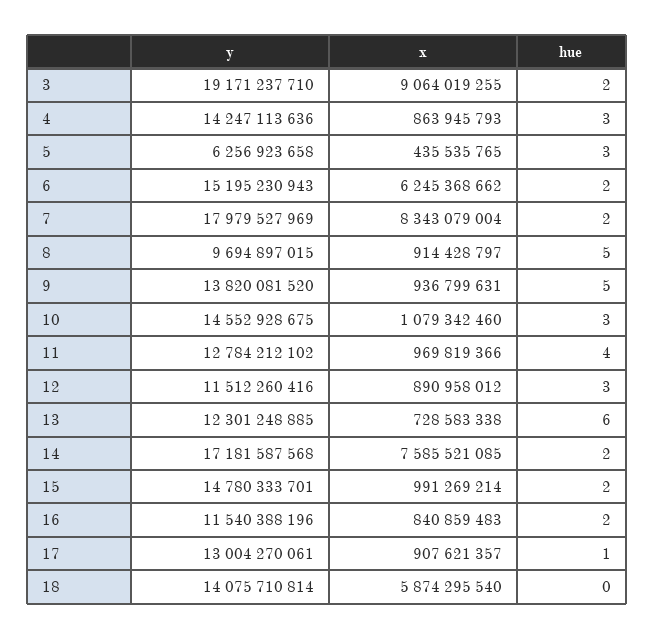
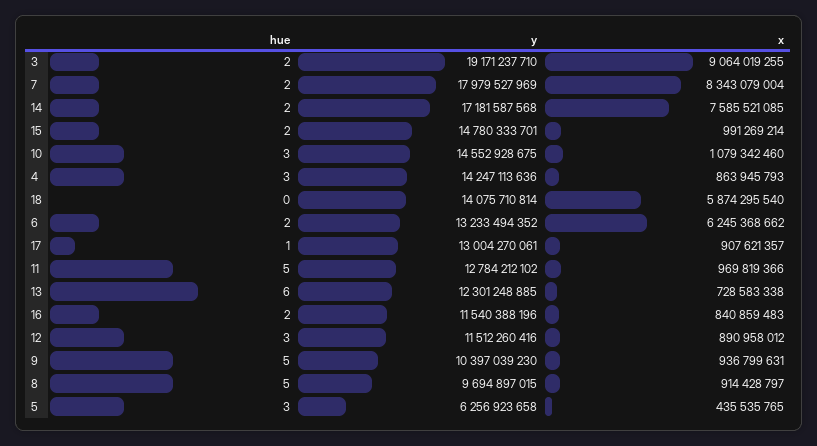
  {
    "y": {
      "3": 19171237710,
      "4": 14247113636,
      "5": 6256923658,
-     "6": 15195230943,
+     "6": 13233494352,
      "7": 17979527969,
      "8": 9694897015,
-     "9": 13820081520,
+     "9": 10397039230,
      "10": 14552928675,
      "11": 12784212102,
      "12": 11512260416,
      "13": 12301248885,
      "14": 17181587568,
      "15": 14780333701,
      "16": 11540388196,
      "17": 13004270061,
      "18": 14075710814
    },
    "x": {
      "3": 9064019255,
      "4": 863945793,
      "5": 435535765,
      "6": 6245368662,
      "7": 8343079004,
      "8": 914428797,
      "9": 936799631,
      "10": 1079342460,
      "11": 969819366,
      "12": 890958012,
      "13": 728583338,
      "14": 7585521085,
      "15": 991269214,
      "16": 840859483,
      "17": 907621357,
      "18": 5874295540
    },
    "hue": {
      "3": 2,
      "4": 3,
      "5": 3,
      "6": 2,
      "7": 2,
      "8": 5,
      "9": 5,
      "10": 3,
-     "11": 4,
+     "11": 5,
      "12": 3,
      "13": 6,
      "14": 2,
      "15": 2,
      "16": 2,
      "17": 1,
      "18": 0
    }
  }

